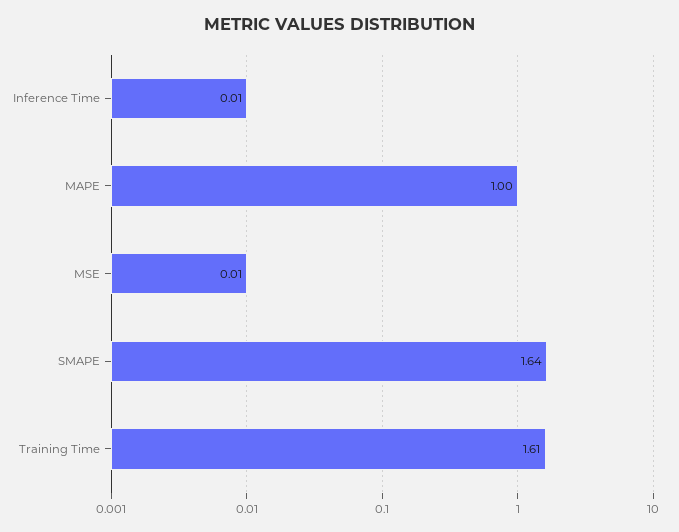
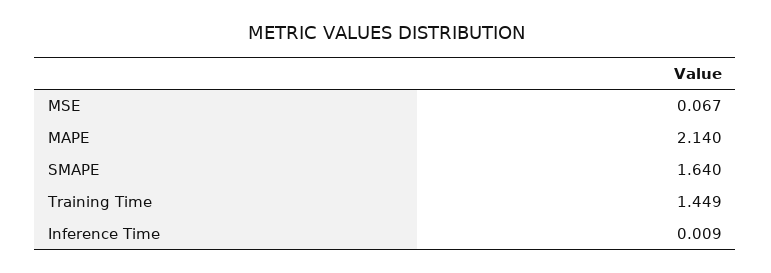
  {
    "Inference Time": 0.009,
-   "MAPE": 1,
+   "MAPE": 2.14,
-   "MSE": 0.01,
+   "MSE": 0.067,
    "SMAPE": 1.64,
-   "Training Time": 1.61
+   "Training Time": 1.449
  }

